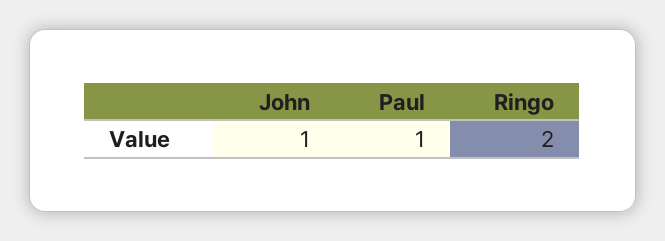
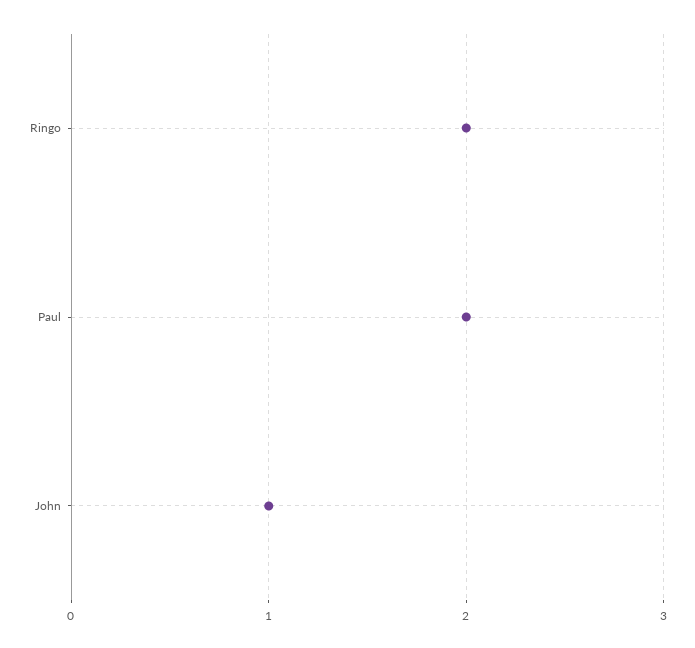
  {
    "John": 1,
-   "Paul": 1,
+   "Paul": 2,
    "Ringo": 2
  }

